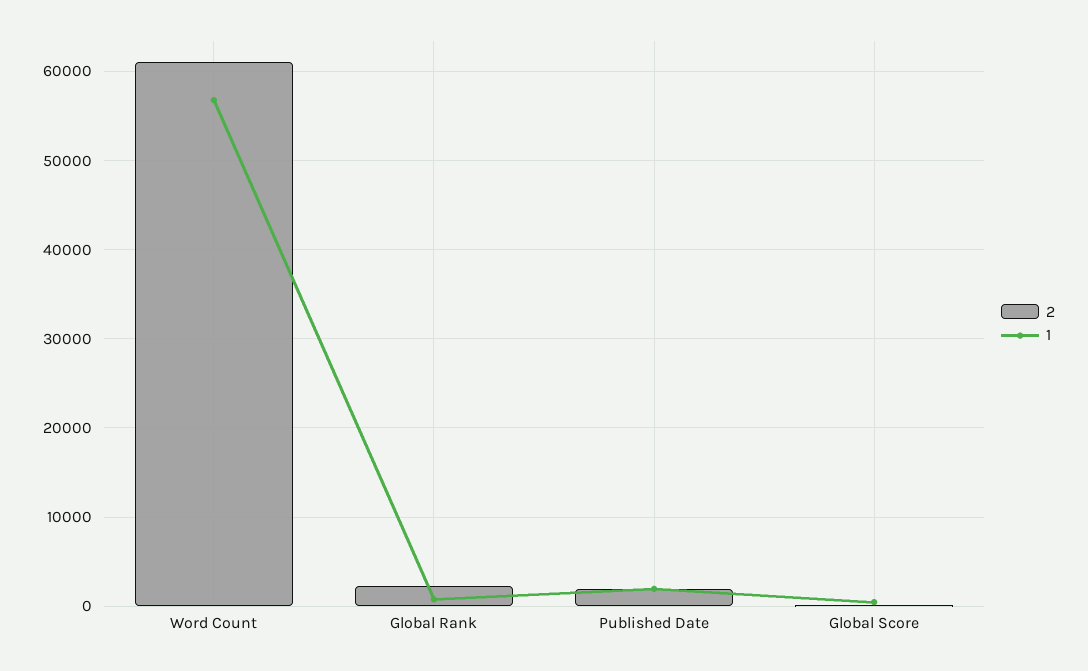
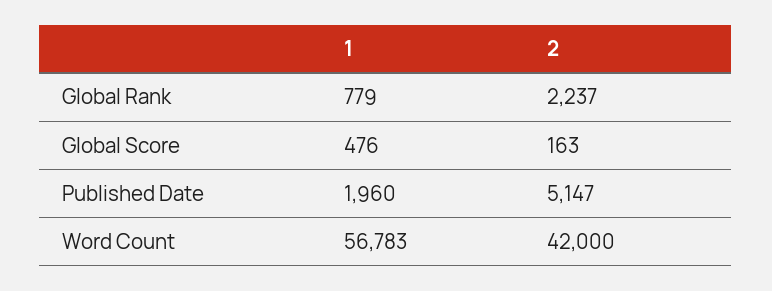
  {
    "2": {
-     "Word Count": 61000,
+     "Word Count": 42000,
      "Global Rank": 2237,
-     "Published Date": 2000,
+     "Published Date": 5147,
      "Global Score": 163
    },
    "1": {
      "Word Count": 56783,
      "Global Rank": 779,
      "Published Date": 1960,
      "Global Score": 476
    }
  }

